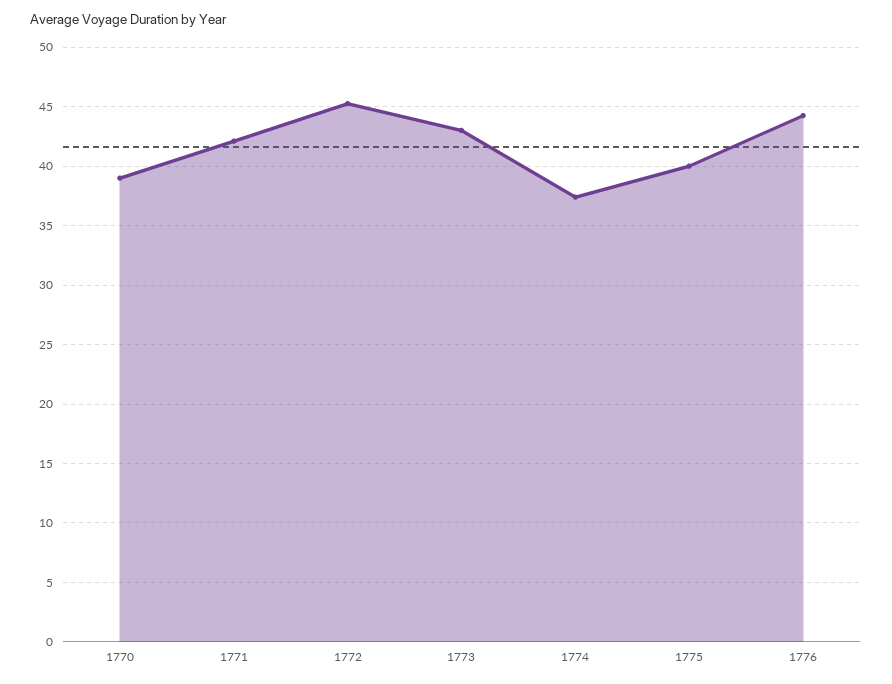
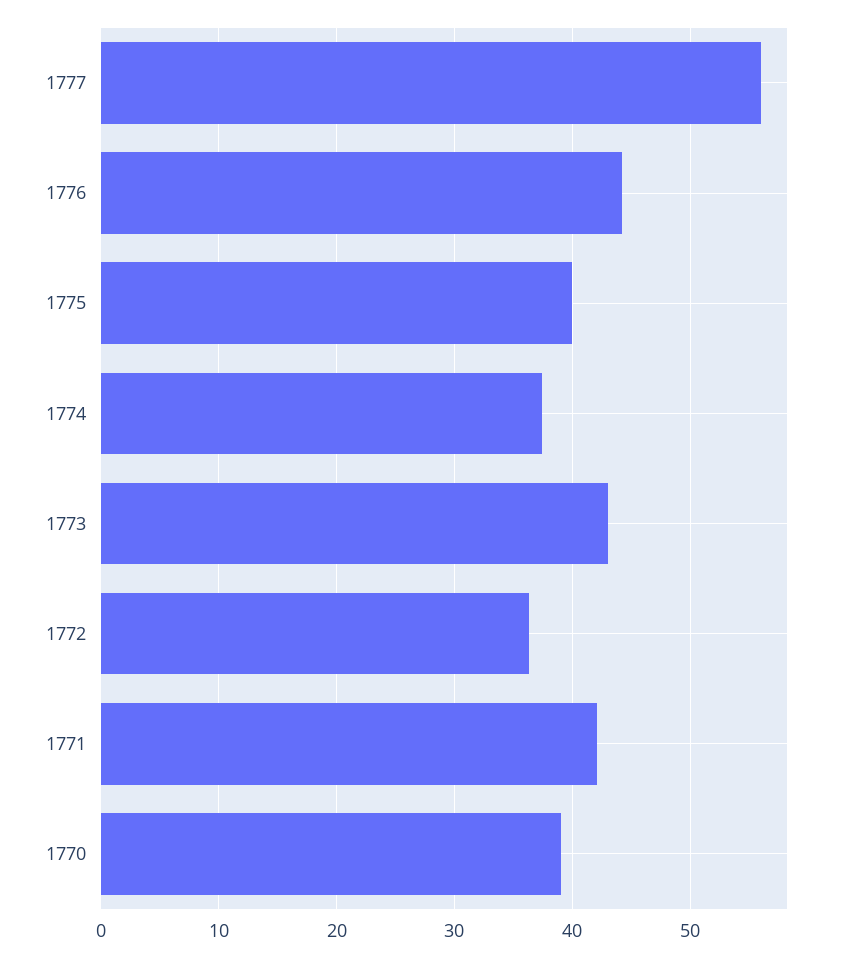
  {
    "1770": 39,
    "1771": 42,
-   "1772": 45,
+   "1772": 36,
    "1773": 43,
    "1774": 37,
    "1775": 40,
-   "1776": 44
+   "1776": 44,
+   "1777": 56
  }

